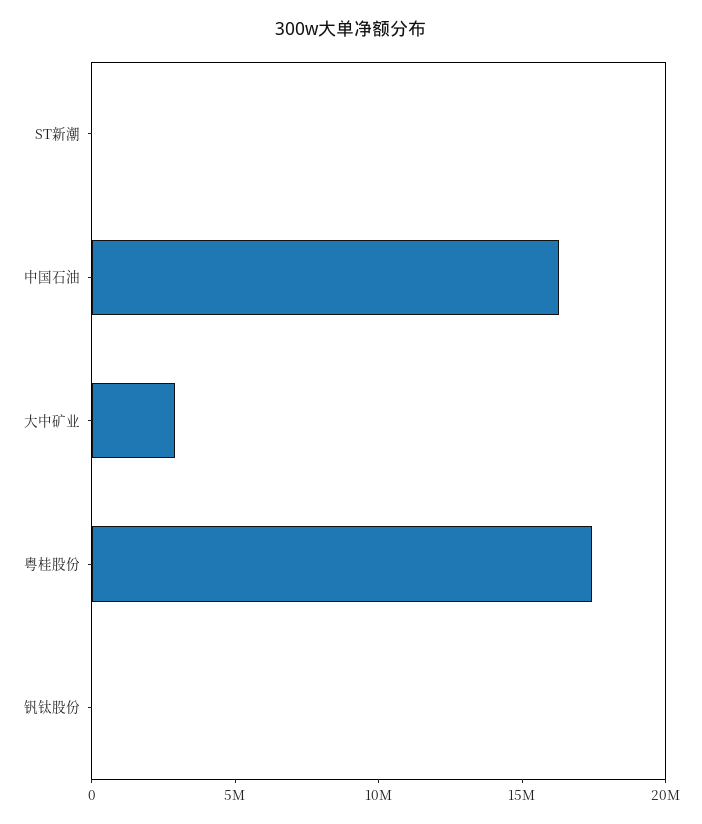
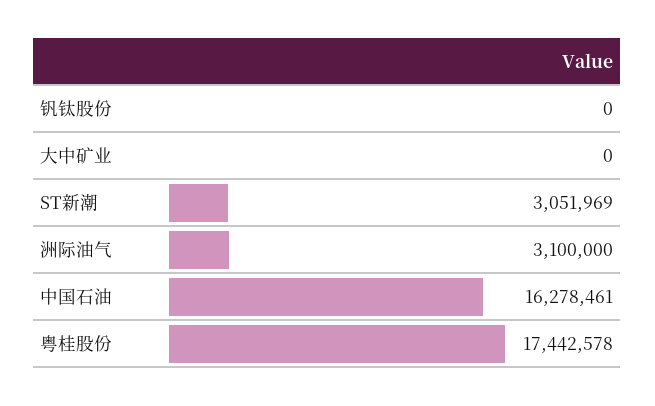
  {
-   "ST新潮": 0,
+   "ST新潮": 3051969,
    "中国石油": 16278461,
-   "大中矿业": 3000000,
+   "大中矿业": 0,
    "粤桂股份": 17442578,
-   "钒钛股份": 0
+   "钒钛股份": 0,
+   "洲际油气": 3100000
  }

